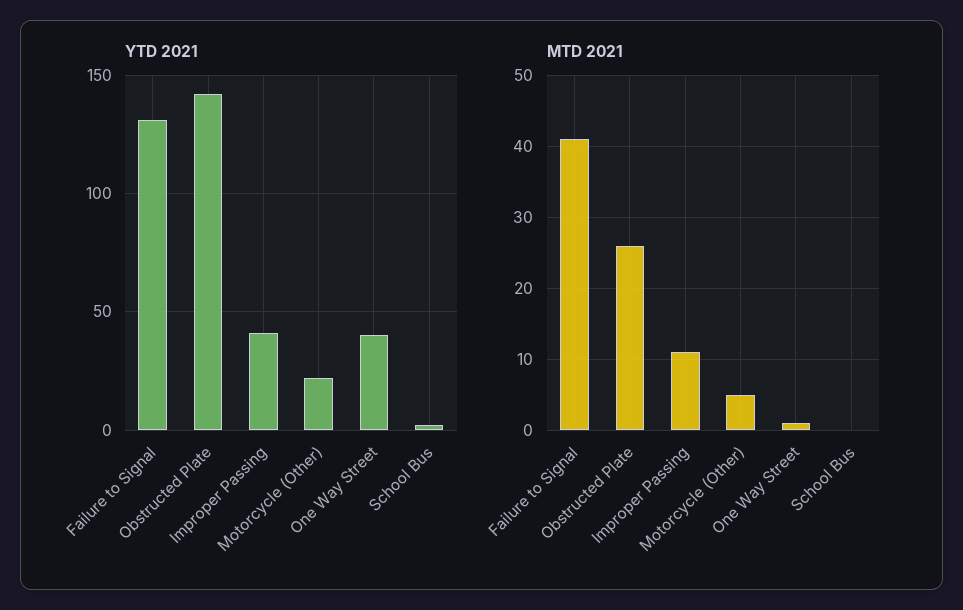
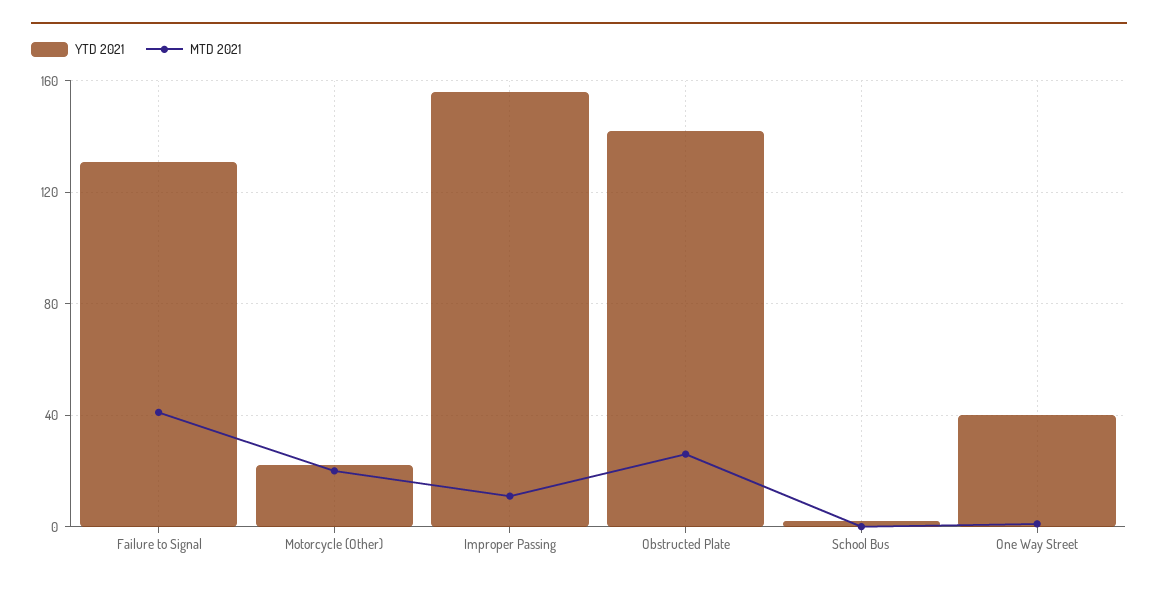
  {
    "YTD 2021": {
      "Failure to Signal": 130,
      "Obstructed Plate": 140,
-     "Improper Passing": 40,
+     "Improper Passing": 155,
      "Motorcycle (Other)": 20,
      "One Way Street": 40,
      "School Bus": 0
    },
    "MTD 2021": {
      "Failure to Signal": 41,
      "Obstructed Plate": 26,
      "Improper Passing": 11,
-     "Motorcycle (Other)": 5,
+     "Motorcycle (Other)": 20,
      "One Way Street": 1,
      "School Bus": 0
    }
  }

